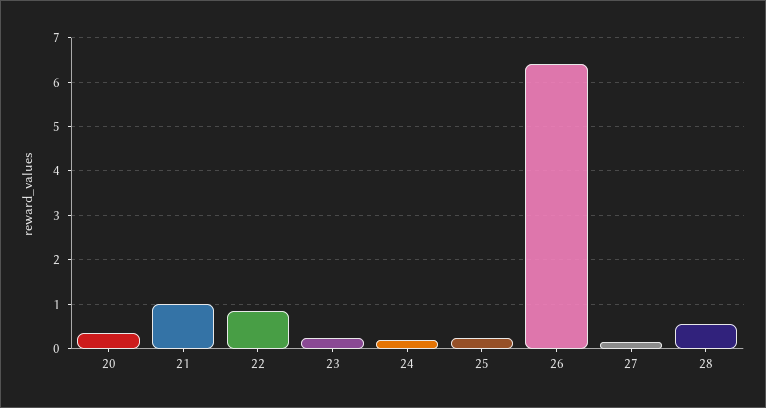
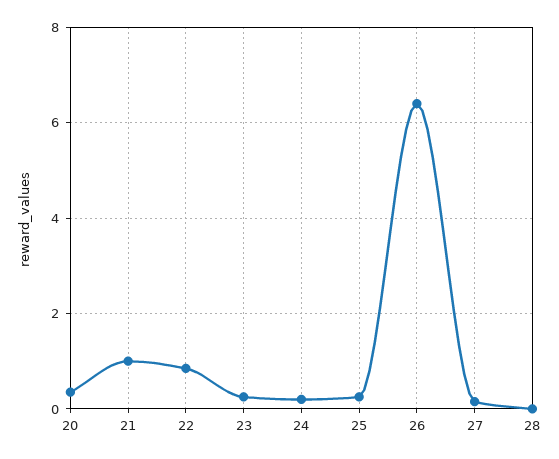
  {
    "20": 0.4,
    "21": 1,
    "22": 0.8,
    "23": 0.2,
    "24": 0.2,
    "25": 0.2,
    "26": 6.4,
    "27": 0.2,
-   "28": 0.6
+   "28": 0
  }

